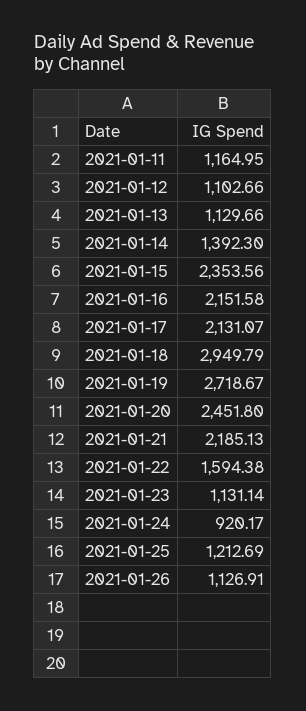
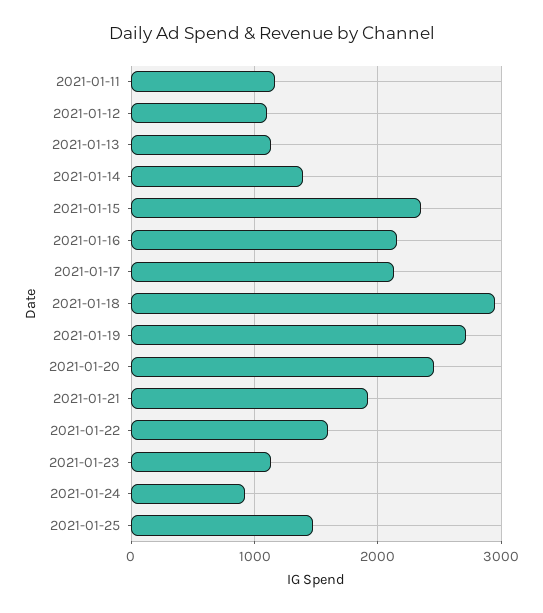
  {
    "2021-01-11": 1164.95,
    "2021-01-12": 1102.66,
    "2021-01-13": 1129.66,
    "2021-01-14": 1392.3,
    "2021-01-15": 2353.56,
    "2021-01-16": 2151.58,
    "2021-01-17": 2131.07,
    "2021-01-18": 2949.79,
    "2021-01-19": 2718.67,
    "2021-01-20": 2451.8,
-   "2021-01-21": 2185.13,
+   "2021-01-21": 1900,
    "2021-01-22": 1594.38,
    "2021-01-23": 1131.14,
    "2021-01-24": 920.17,
-   "2021-01-25": 1212.69,
+   "2021-01-25": 1500
-   "2021-01-26": 1126.91
  }

